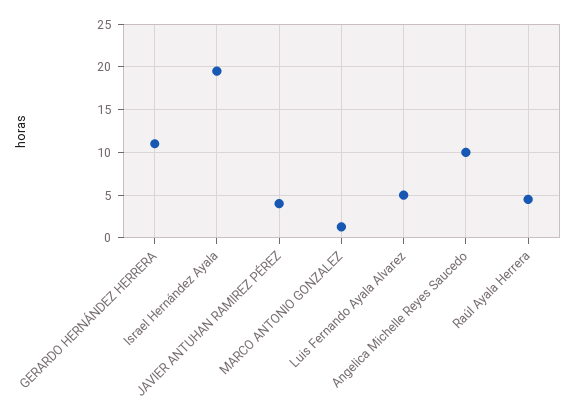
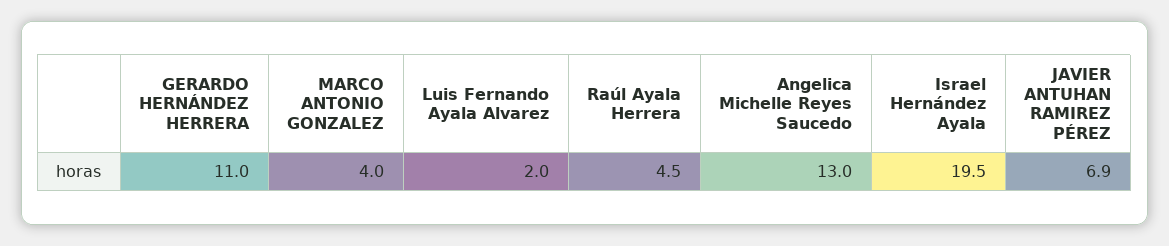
  {
    "GERARDO HERNÁNDEZ HERRERA": 11,
    "Israel Hernández Ayala": 19.5,
-   "JAVIER ANTUHAN RAMIREZ PÉREZ": 4,
+   "JAVIER ANTUHAN RAMIREZ PÉREZ": 6.9,
-   "MARCO ANTONIO GONZALEZ": 1,
+   "MARCO ANTONIO GONZALEZ": 4,
-   "Luis Fernando Ayala Alvarez": 5,
+   "Luis Fernando Ayala Alvarez": 2,
-   "Angelica Michelle Reyes Saucedo": 10,
+   "Angelica Michelle Reyes Saucedo": 13,
    "Raúl Ayala Herrera": 4.5
  }

